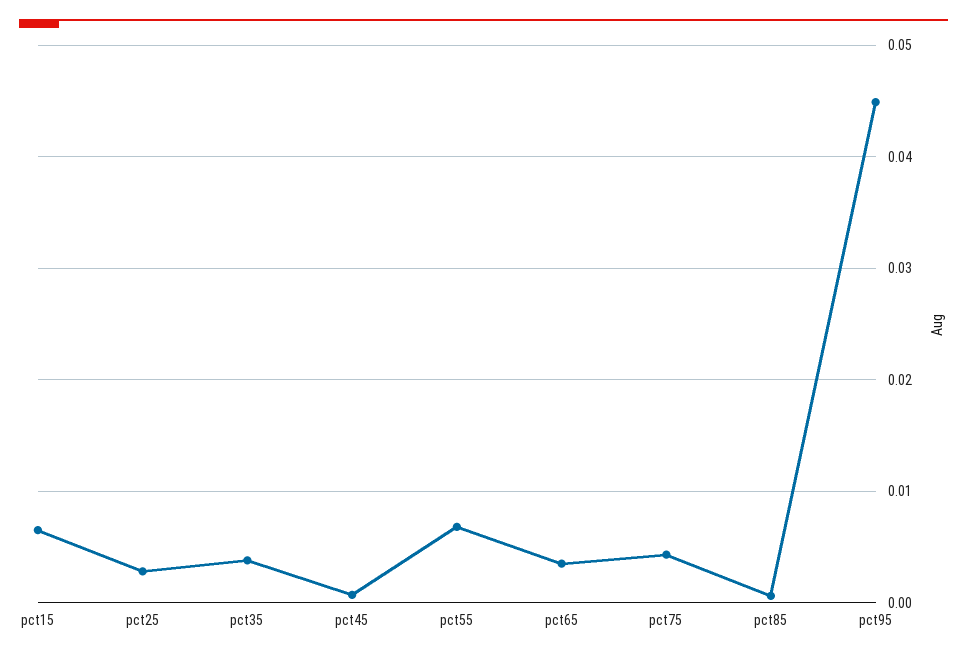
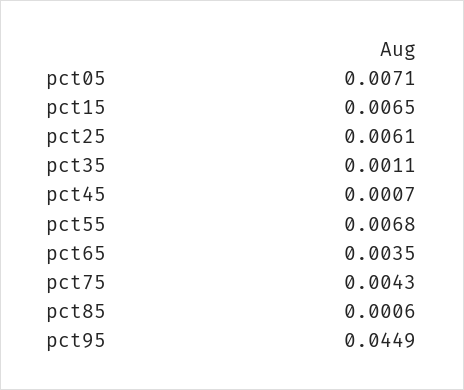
  {
    "pct15": 0.0065,
-   "pct25": 0.003,
+   "pct25": 0.0061,
-   "pct35": 0.004,
+   "pct35": 0.0011,
    "pct45": 0.0007,
    "pct55": 0.0068,
    "pct65": 0.0035,
    "pct75": 0.0043,
    "pct85": 0.0006,
-   "pct95": 0.0449
+   "pct95": 0.0449,
+   "pct05": 0.0071
  }

